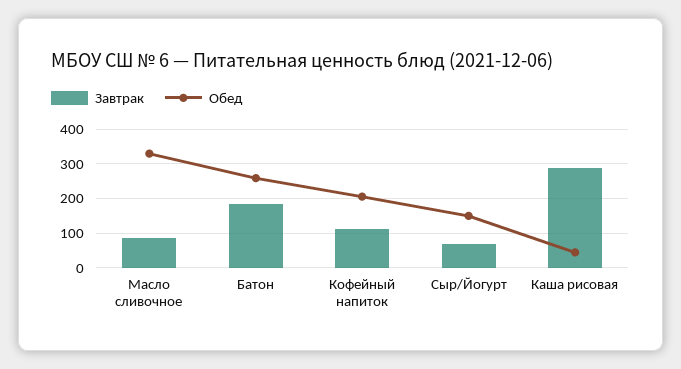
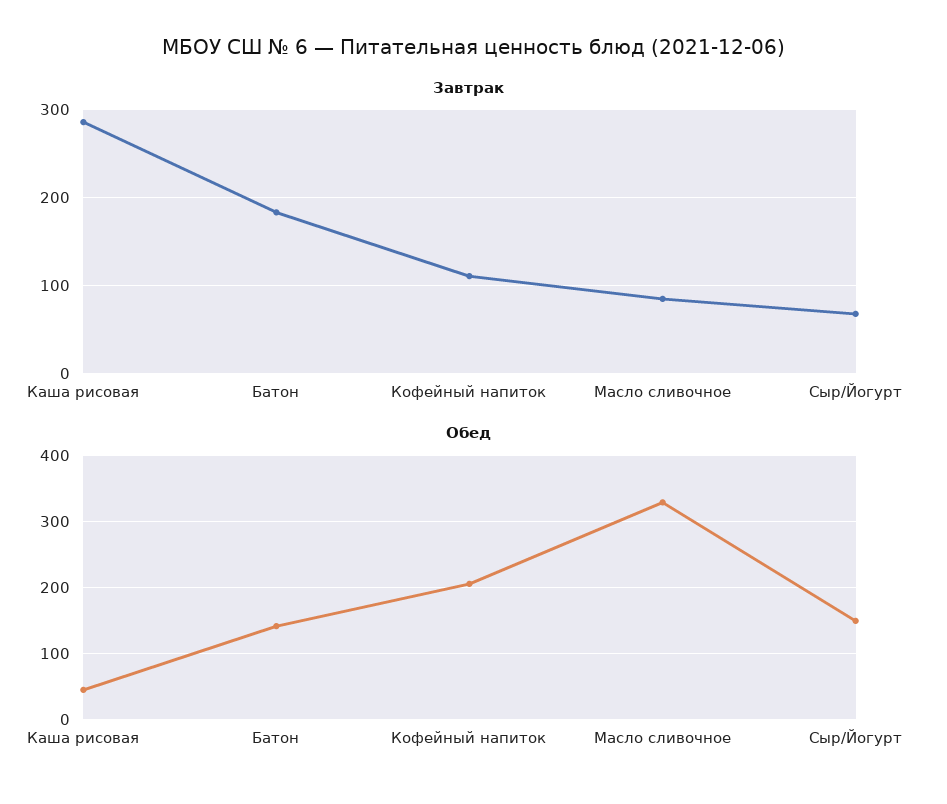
  {
    "Завтрак": {
      "Масло сливочное": 80,
      "Батон": 180,
      "Кофейный напиток": 110,
      "Сыр/Йогурт": 70,
      "Каша рисовая": 290
    },
    "Обед": {
      "Масло сливочное": 330,
-     "Батон": 260,
+     "Батон": 140,
      "Кофейный напиток": 210,
      "Сыр/Йогурт": 150,
      "Каша рисовая": 40
    }
  }

